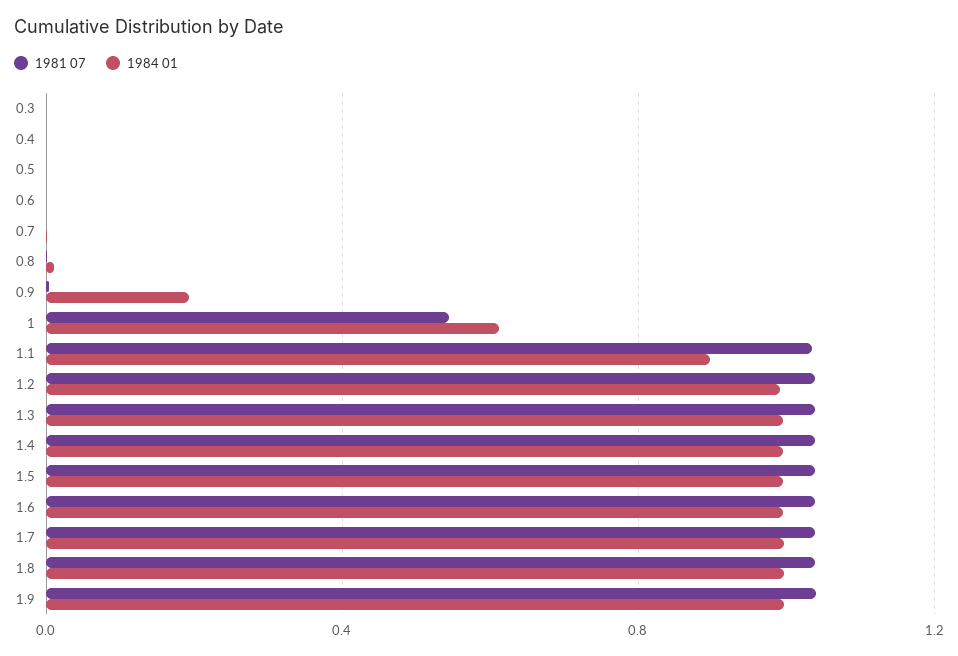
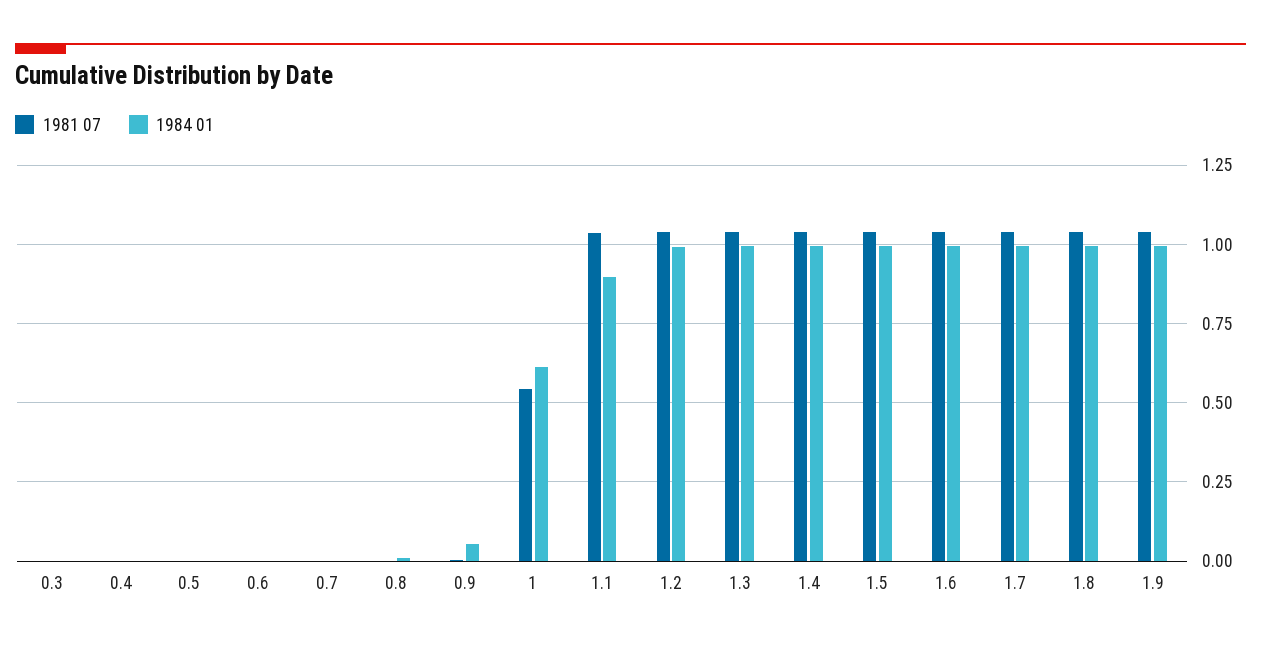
  {
    "1981 07": {
      "0.3": 0,
      "0.4": 0,
      "0.5": 0,
      "0.6": 0,
      "0.7": 0,
      "0.8": 0,
      "0.9": 0,
      "1": 0.55,
      "1.1": 1.025,
      "1.2": 1.05,
      "1.3": 1.05,
      "1.4": 1.05,
      "1.5": 1.05,
      "1.6": 1.05,
      "1.7": 1.05,
      "1.8": 1.05,
      "1.9": 1.05
    },
    "1984 01": {
      "0.3": 0,
      "0.4": 0,
      "0.5": 0,
      "0.6": 0,
      "0.7": 0,
      "0.8": 0,
-     "0.9": 0.2,
+     "0.9": 0.05,
      "1": 0.6,
      "1.1": 0.9,
      "1.2": 1,
      "1.3": 1,
      "1.4": 1,
      "1.5": 1,
      "1.6": 1,
      "1.7": 1,
      "1.8": 1,
      "1.9": 1
    }
  }

